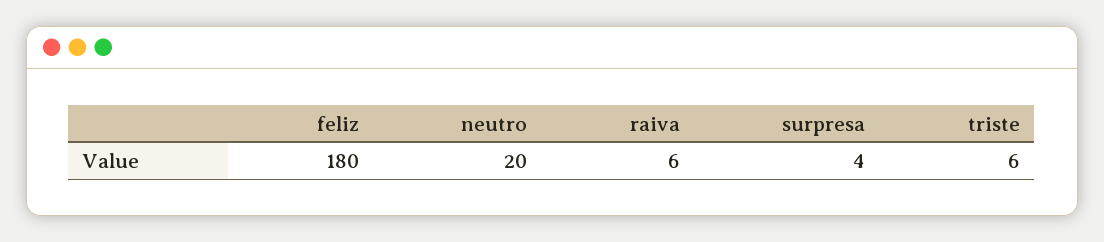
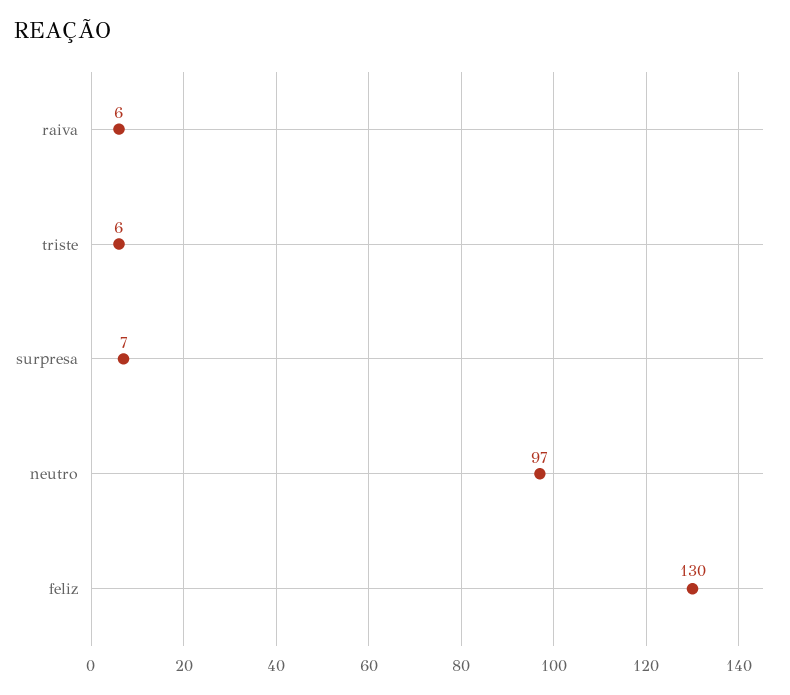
  {
-   "feliz": 180,
+   "feliz": 130,
-   "neutro": 20,
+   "neutro": 97,
    "raiva": 6,
-   "surpresa": 4,
+   "surpresa": 7,
    "triste": 6
  }

